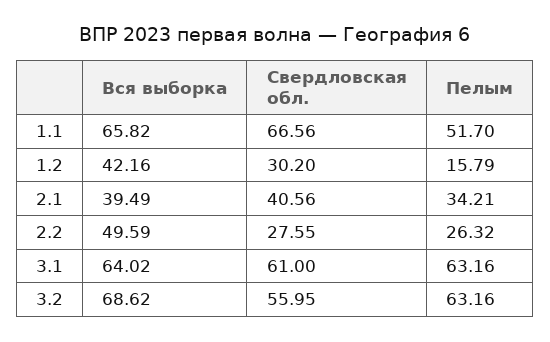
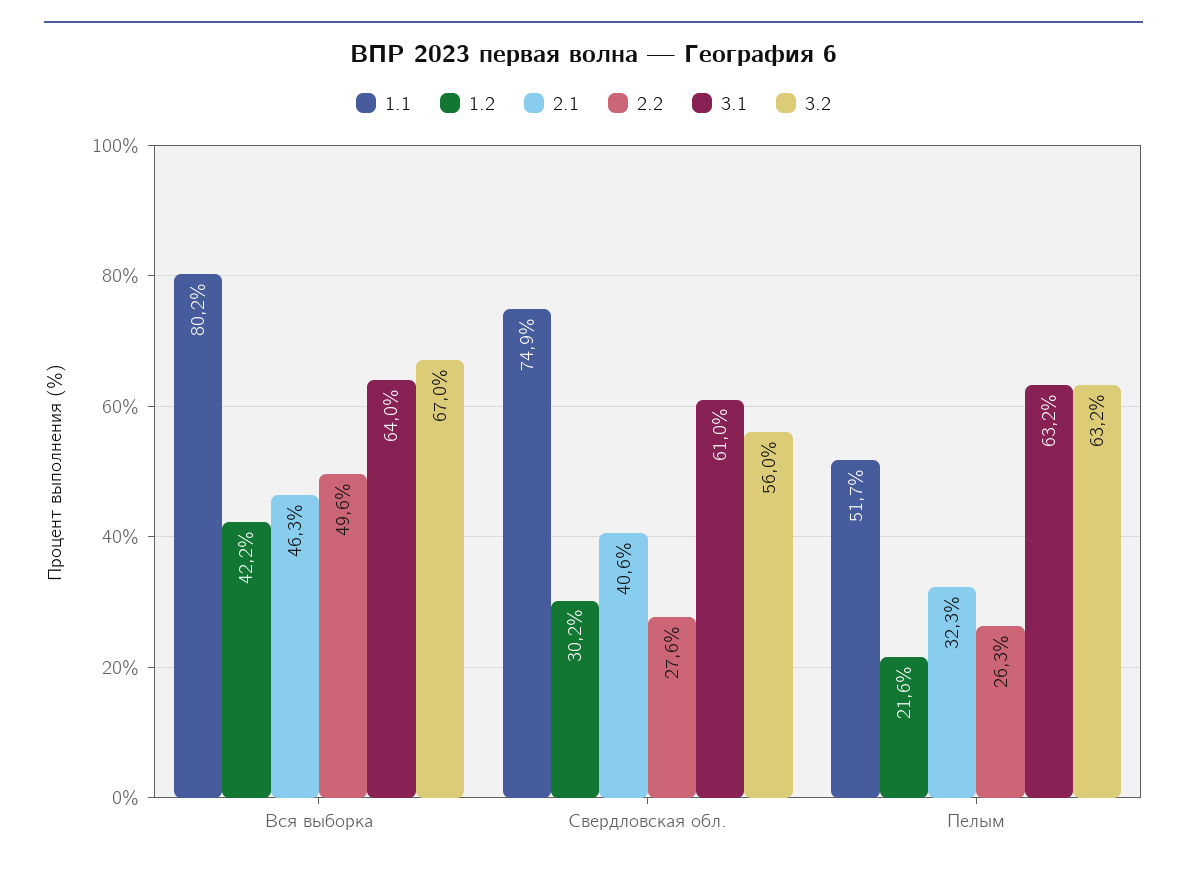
  {
    "1.1": {
-     "Вся выборка": 65.82,
+     "Вся выборка": 80.2,
-     "Свердловская обл.": 66.56,
+     "Свердловская обл.": 74.9,
      "Пелым": 51.7
    },
    "1.2": {
      "Вся выборка": 42.16,
      "Свердловская обл.": 30.2,
-     "Пелым": 15.79
+     "Пелым": 21.6
    },
    "2.1": {
-     "Вся выборка": 39.49,
+     "Вся выборка": 46.3,
      "Свердловская обл.": 40.56,
-     "Пелым": 34.21
+     "Пелым": 32.3
    },
    "2.2": {
      "Вся выборка": 49.59,
      "Свердловская обл.": 27.55,
      "Пелым": 26.32
    },
    "3.1": {
      "Вся выборка": 64.02,
      "Свердловская обл.": 61,
      "Пелым": 63.16
    },
    "3.2": {
-     "Вся выборка": 68.62,
+     "Вся выборка": 67,
      "Свердловская обл.": 55.95,
      "Пелым": 63.16
    }
  }

